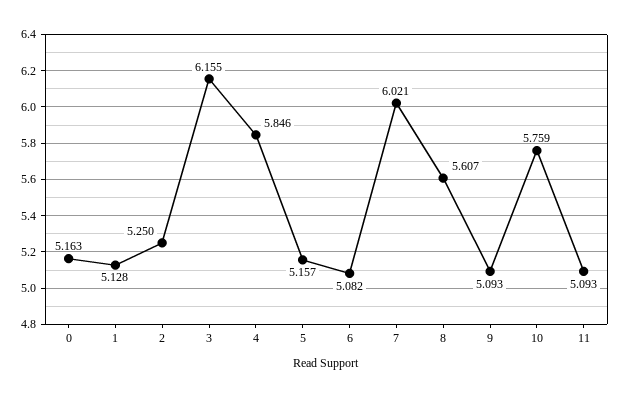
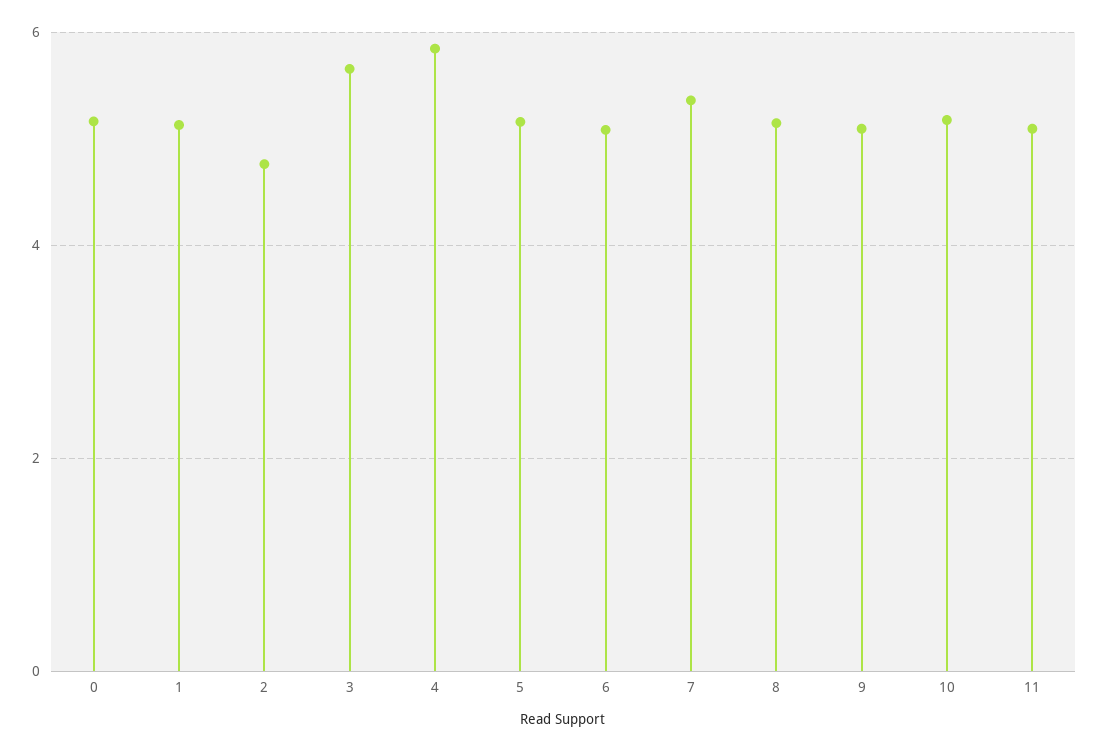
  {
    "0": 5.163,
    "1": 5.128,
-   "2": 5.25,
+   "2": 4.8,
-   "3": 6.155,
+   "3": 5.6,
    "4": 5.846,
    "5": 5.157,
    "6": 5.082,
-   "7": 6.021,
+   "7": 5.4,
-   "8": 5.607,
+   "8": 5.2,
    "9": 5.093,
-   "10": 5.759,
+   "10": 5.2,
    "11": 5.093
  }

